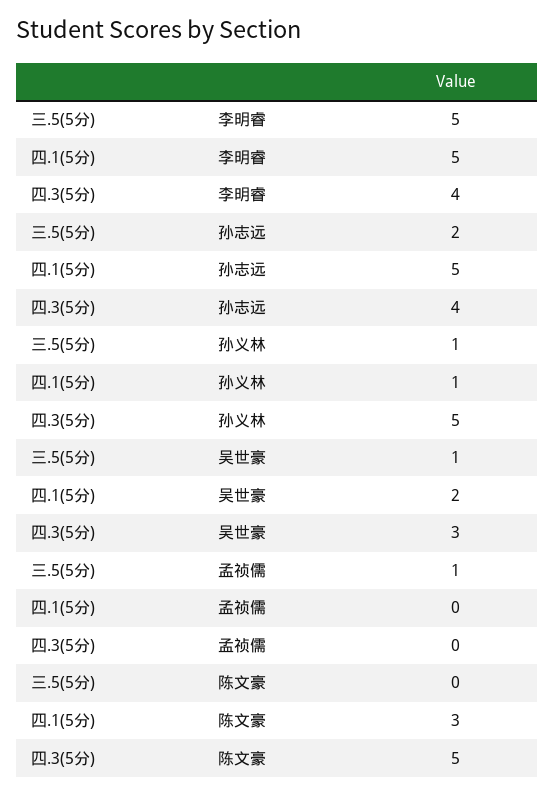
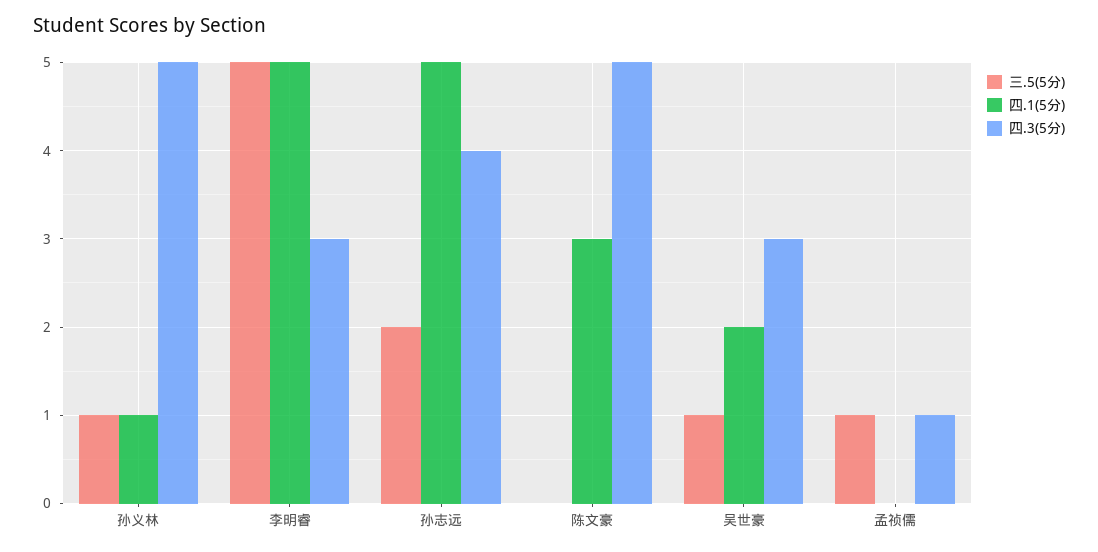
  {
    "三.5(5分)": {
      "李明睿": 5,
      "孙志远": 2,
      "孙义林": 1,
      "吴世豪": 1,
      "孟祯儒": 1,
      "陈文豪": 0
    },
    "四.1(5分)": {
      "李明睿": 5,
      "孙志远": 5,
      "孙义林": 1,
      "吴世豪": 2,
      "孟祯儒": 0,
      "陈文豪": 3
    },
    "四.3(5分)": {
-     "李明睿": 4,
+     "李明睿": 3,
      "孙志远": 4,
      "孙义林": 5,
      "吴世豪": 3,
-     "孟祯儒": 0,
+     "孟祯儒": 1,
      "陈文豪": 5
    }
  }

